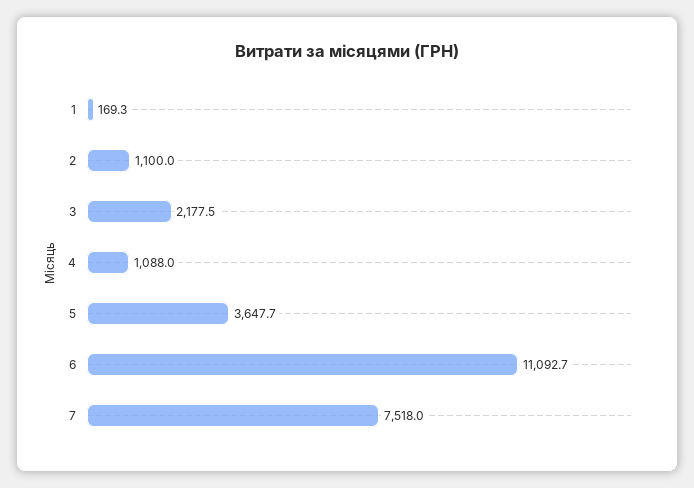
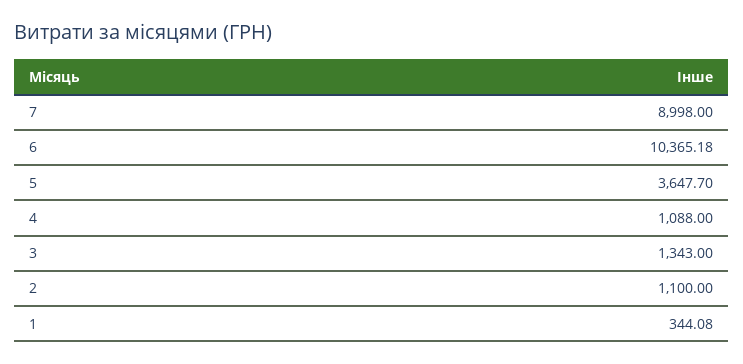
  {
-   "1": 169.3,
+   "1": 344.08,
    "2": 1100,
-   "3": 2177.5,
+   "3": 1343,
    "4": 1088,
    "5": 3647.7,
-   "6": 11092.7,
+   "6": 10365.18,
-   "7": 7518
+   "7": 8998
  }

